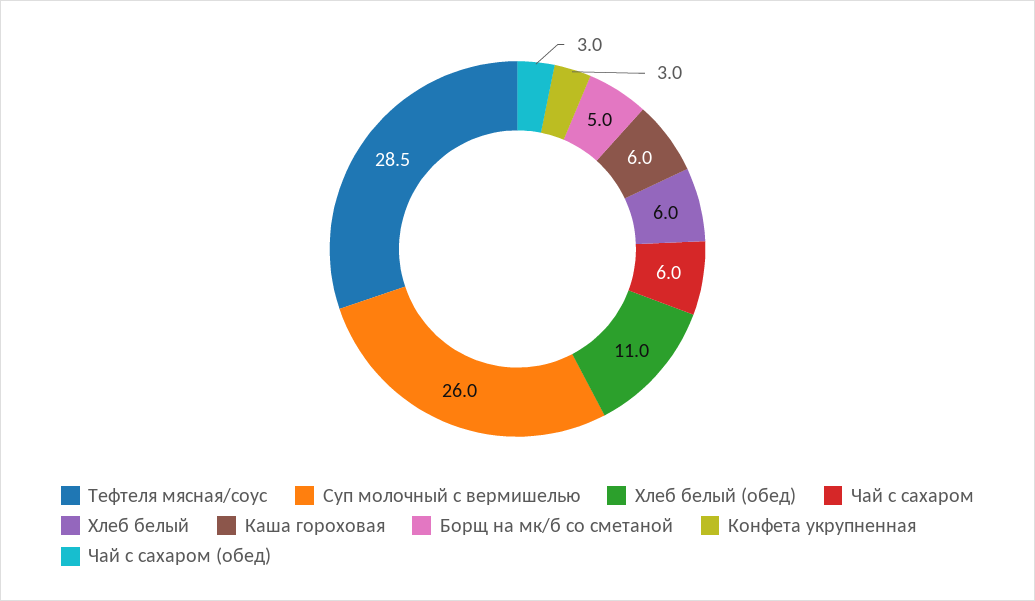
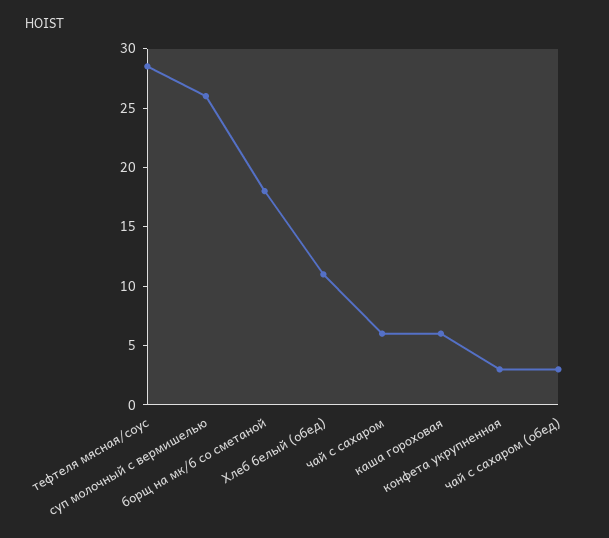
  {
    "Тефтеля мясная/соус": 28.5,
    "Суп молочный с вермишелью": 26,
    "Хлеб белый (обед)": 11,
    "Чай с сахаром": 6,
-   "Хлеб белый": 6,
    "Каша гороховая": 6,
-   "Борщ на мк/б со сметаной": 5,
+   "Борщ на мк/б со сметаной": 18,
    "Конфета укрупненная": 3,
    "Чай с сахаром (обед)": 3
  }

